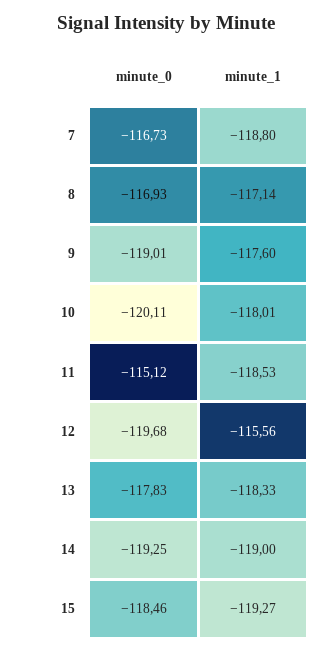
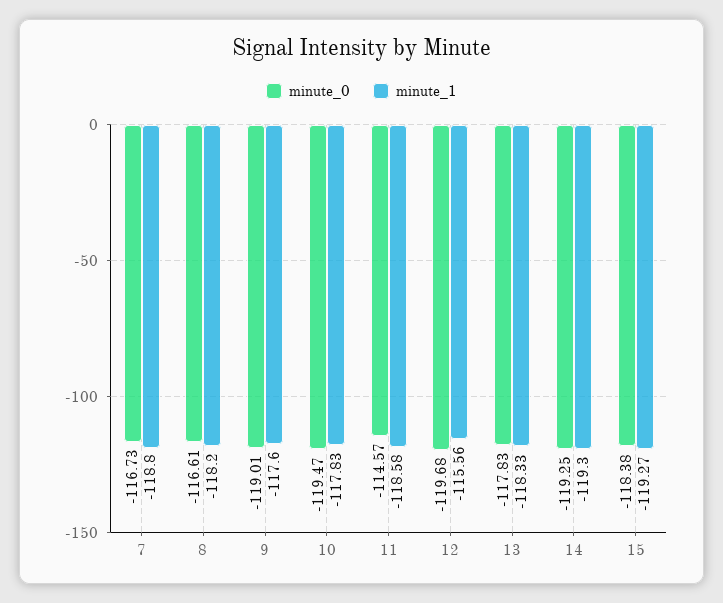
  {
    "minute_0": {
      "7": -116.73,
-     "8": -116.93,
+     "8": -116.61,
      "9": -119.01,
-     "10": -120.11,
+     "10": -119.47,
-     "11": -115.12,
+     "11": -114.57,
      "12": -119.68,
      "13": -117.83,
      "14": -119.25,
-     "15": -118.46
+     "15": -118.38
    },
    "minute_1": {
      "7": -118.8,
-     "8": -117.14,
+     "8": -118.2,
      "9": -117.6,
-     "10": -118.01,
+     "10": -117.83,
-     "11": -118.53,
+     "11": -118.58,
      "12": -115.56,
      "13": -118.33,
-     "14": -119,
+     "14": -119.3,
      "15": -119.27
    }
  }

